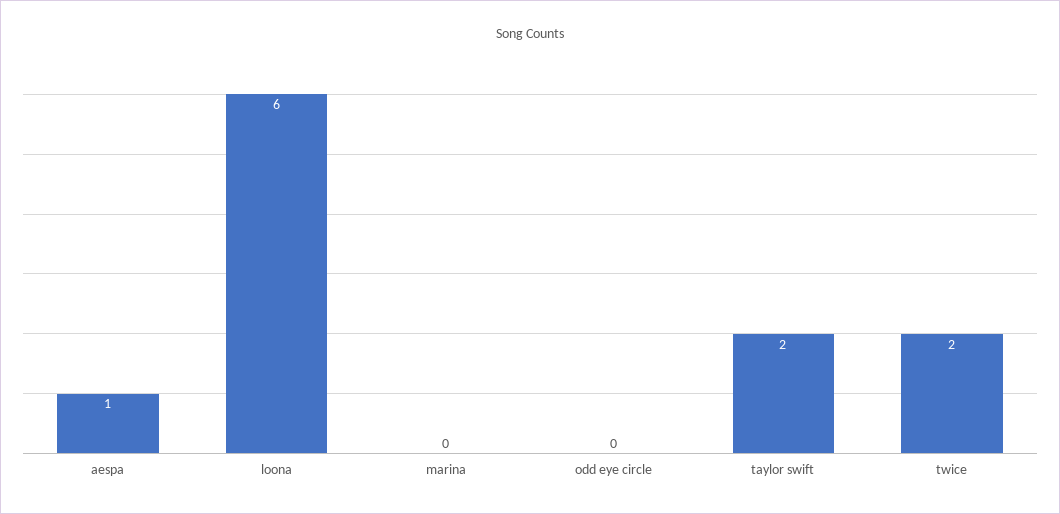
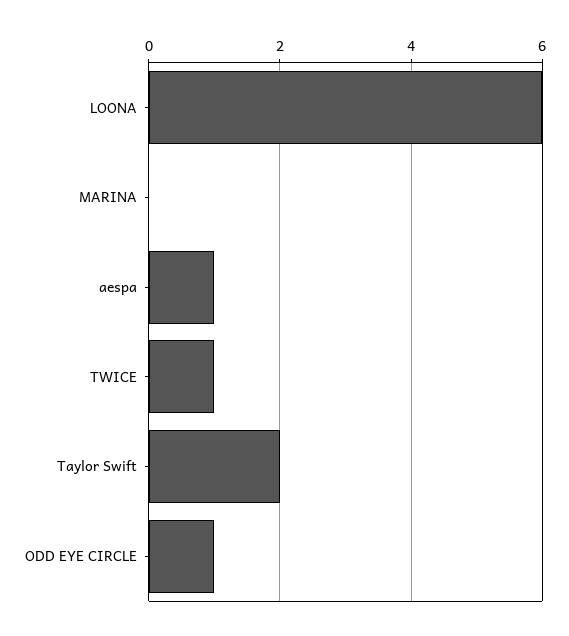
  {
    "aespa": 1,
    "loona": 6,
    "marina": 0,
-   "odd eye circle": 0,
+   "odd eye circle": 1,
    "taylor swift": 2,
-   "twice": 2
+   "twice": 1
  }

